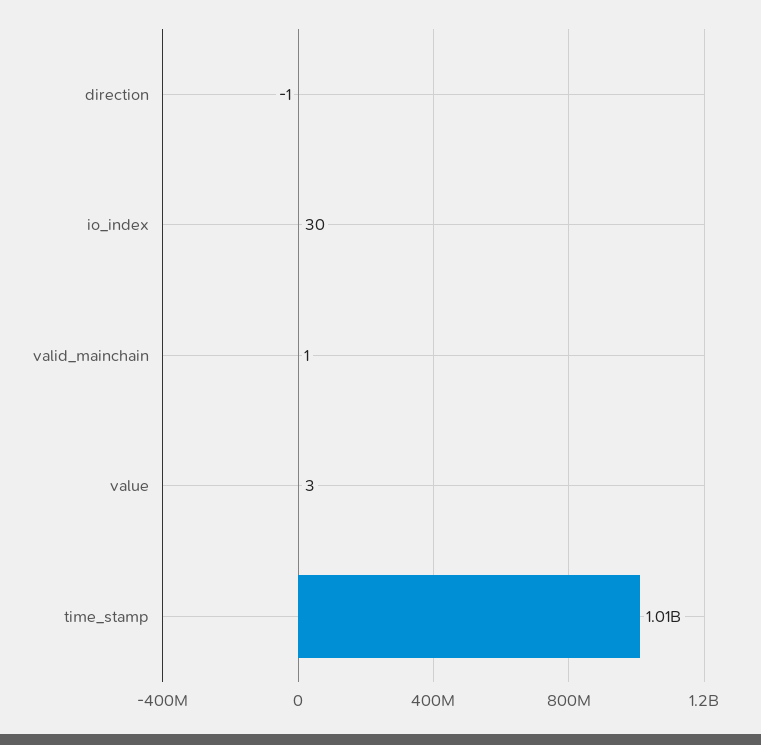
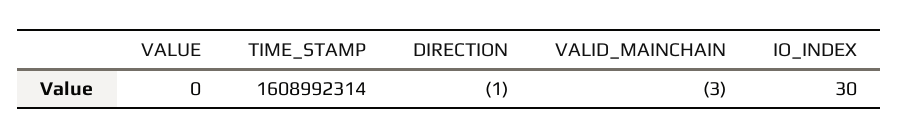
  {
    "direction": -1,
    "io_index": 30,
-   "valid_mainchain": 1,
+   "valid_mainchain": -3,
-   "value": 3,
+   "value": 0,
-   "time_stamp": 1010000000
+   "time_stamp": 1608992314
  }

